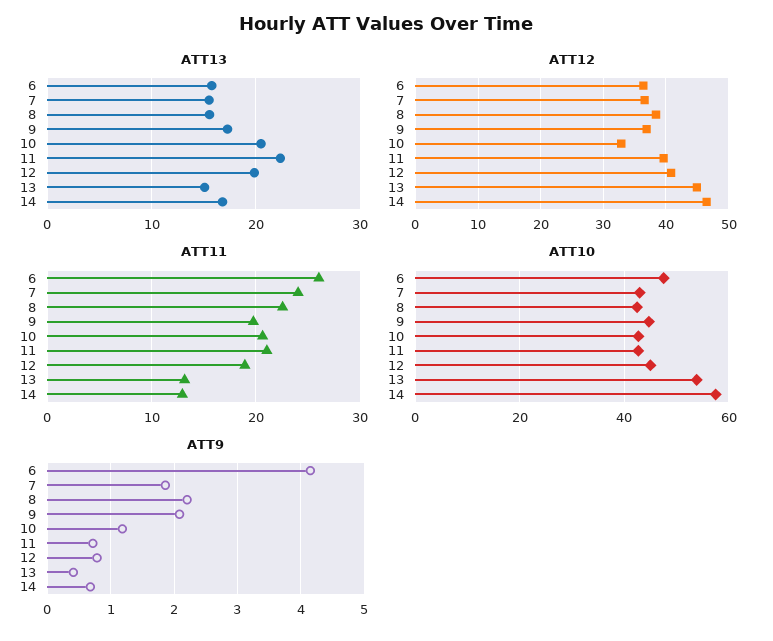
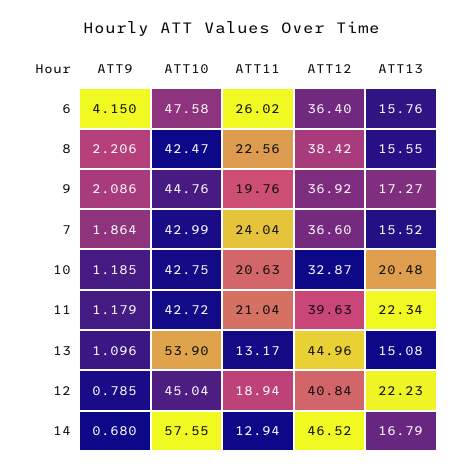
  {
    "ATT13": {
      "6": 15.76,
      "7": 15.52,
      "8": 15.55,
      "9": 17.27,
      "10": 20.48,
      "11": 22.34,
-     "12": 20,
+     "12": 22.23,
      "13": 15.08,
      "14": 16.79
    },
    "ATT12": {
      "6": 36.4,
      "7": 36.6,
      "8": 38.42,
      "9": 36.92,
      "10": 32.87,
      "11": 39.63,
      "12": 40.84,
      "13": 44.96,
      "14": 46.52
    },
    "ATT11": {
      "6": 26.02,
      "7": 24.04,
      "8": 22.56,
      "9": 19.76,
      "10": 20.63,
      "11": 21.04,
      "12": 18.94,
      "13": 13.17,
      "14": 12.94
    },
    "ATT10": {
      "6": 47.58,
      "7": 42.99,
      "8": 42.47,
      "9": 44.76,
      "10": 42.75,
      "11": 42.72,
      "12": 45.04,
      "13": 53.9,
      "14": 57.55
    },
    "ATT9": {
      "6": 4.15,
      "7": 1.864,
      "8": 2.206,
      "9": 2.086,
      "10": 1.185,
-     "11": 0.7,
+     "11": 1.179,
      "12": 0.785,
-     "13": 0.4,
+     "13": 1.096,
      "14": 0.68
    }
  }

